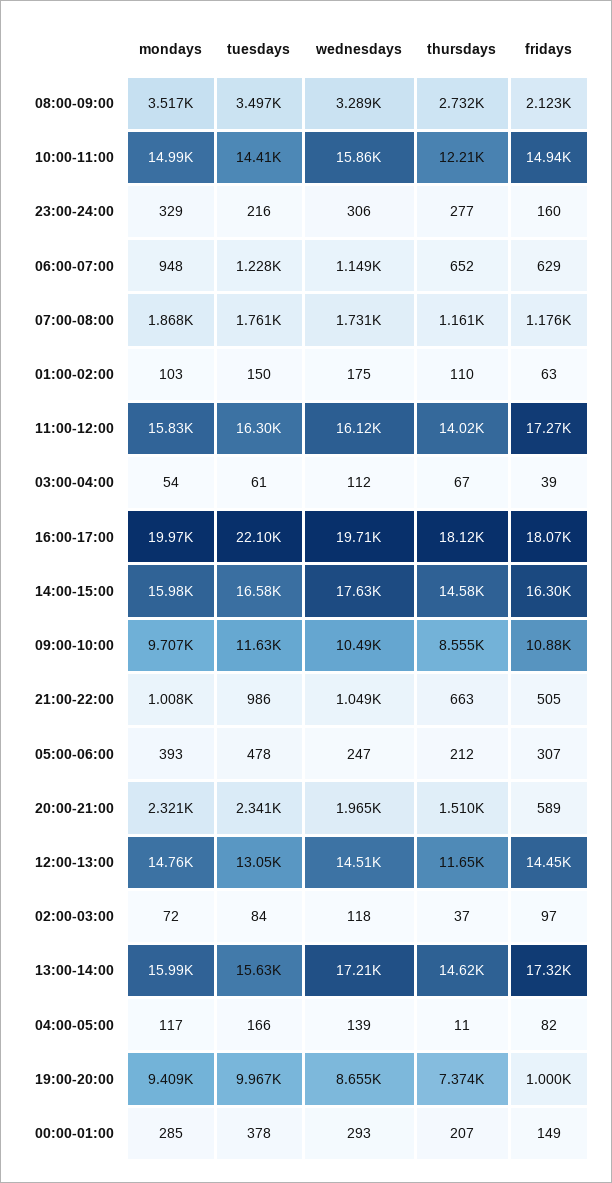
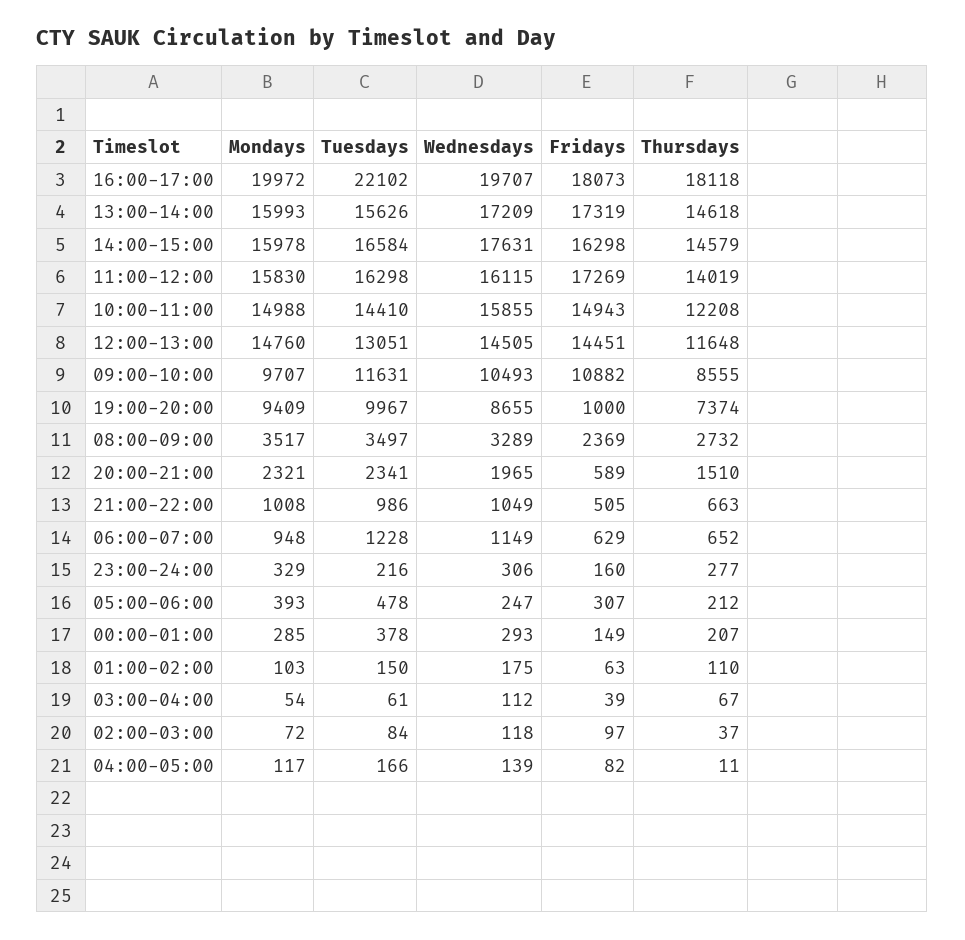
  {
    "mondays": {
      "08:00-09:00": 3517,
      "10:00-11:00": 14988,
      "23:00-24:00": 329,
      "06:00-07:00": 948,
-     "07:00-08:00": 1868,
      "01:00-02:00": 103,
      "11:00-12:00": 15830,
      "03:00-04:00": 54,
      "16:00-17:00": 19972,
      "14:00-15:00": 15978,
      "09:00-10:00": 9707,
      "21:00-22:00": 1008,
      "05:00-06:00": 393,
      "20:00-21:00": 2321,
      "12:00-13:00": 14760,
      "02:00-03:00": 72,
      "13:00-14:00": 15993,
      "04:00-05:00": 117,
      "19:00-20:00": 9409,
      "00:00-01:00": 285
    },
    "tuesdays": {
      "08:00-09:00": 3497,
      "10:00-11:00": 14410,
      "23:00-24:00": 216,
      "06:00-07:00": 1228,
-     "07:00-08:00": 1761,
      "01:00-02:00": 150,
      "11:00-12:00": 16298,
      "03:00-04:00": 61,
      "16:00-17:00": 22102,
      "14:00-15:00": 16584,
      "09:00-10:00": 11631,
      "21:00-22:00": 986,
      "05:00-06:00": 478,
      "20:00-21:00": 2341,
      "12:00-13:00": 13051,
      "02:00-03:00": 84,
      "13:00-14:00": 15626,
      "04:00-05:00": 166,
      "19:00-20:00": 9967,
      "00:00-01:00": 378
    },
    "wednesdays": {
      "08:00-09:00": 3289,
      "10:00-11:00": 15855,
      "23:00-24:00": 306,
      "06:00-07:00": 1149,
-     "07:00-08:00": 1731,
      "01:00-02:00": 175,
      "11:00-12:00": 16115,
      "03:00-04:00": 112,
      "16:00-17:00": 19707,
      "14:00-15:00": 17631,
      "09:00-10:00": 10493,
      "21:00-22:00": 1049,
      "05:00-06:00": 247,
      "20:00-21:00": 1965,
      "12:00-13:00": 14505,
      "02:00-03:00": 118,
      "13:00-14:00": 17209,
      "04:00-05:00": 139,
      "19:00-20:00": 8655,
      "00:00-01:00": 293
    },
    "thursdays": {
      "08:00-09:00": 2732,
      "10:00-11:00": 12208,
      "23:00-24:00": 277,
      "06:00-07:00": 652,
-     "07:00-08:00": 1161,
      "01:00-02:00": 110,
      "11:00-12:00": 14019,
      "03:00-04:00": 67,
      "16:00-17:00": 18118,
      "14:00-15:00": 14579,
      "09:00-10:00": 8555,
      "21:00-22:00": 663,
      "05:00-06:00": 212,
      "20:00-21:00": 1510,
      "12:00-13:00": 11648,
      "02:00-03:00": 37,
      "13:00-14:00": 14618,
      "04:00-05:00": 11,
      "19:00-20:00": 7374,
      "00:00-01:00": 207
    },
    "fridays": {
-     "08:00-09:00": 2123,
+     "08:00-09:00": 2369,
      "10:00-11:00": 14943,
      "23:00-24:00": 160,
      "06:00-07:00": 629,
-     "07:00-08:00": 1176,
      "01:00-02:00": 63,
      "11:00-12:00": 17269,
      "03:00-04:00": 39,
      "16:00-17:00": 18073,
      "14:00-15:00": 16298,
      "09:00-10:00": 10882,
      "21:00-22:00": 505,
      "05:00-06:00": 307,
      "20:00-21:00": 589,
      "12:00-13:00": 14451,
      "02:00-03:00": 97,
      "13:00-14:00": 17319,
      "04:00-05:00": 82,
      "19:00-20:00": 1000,
      "00:00-01:00": 149
    }
  }

